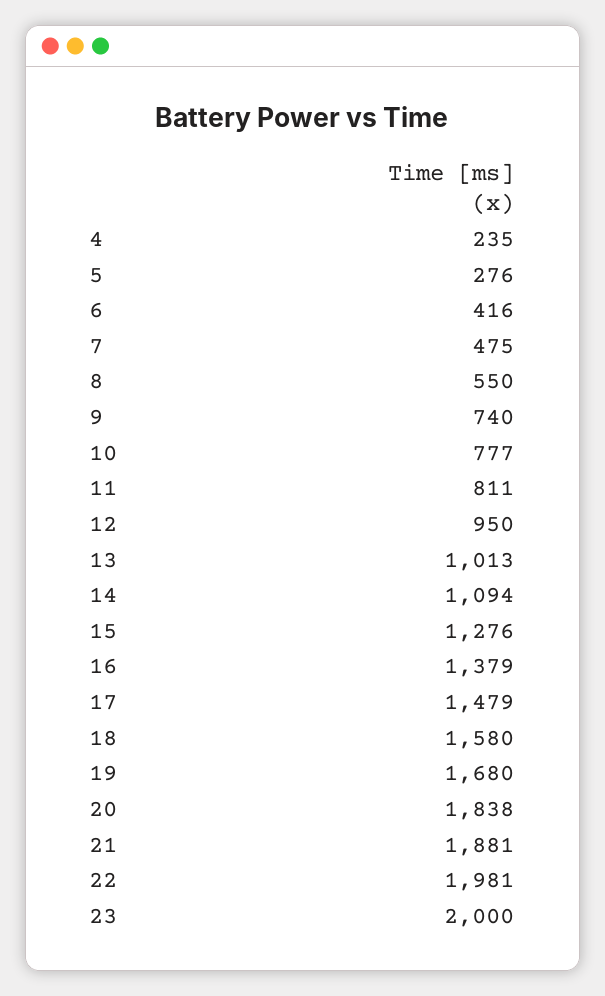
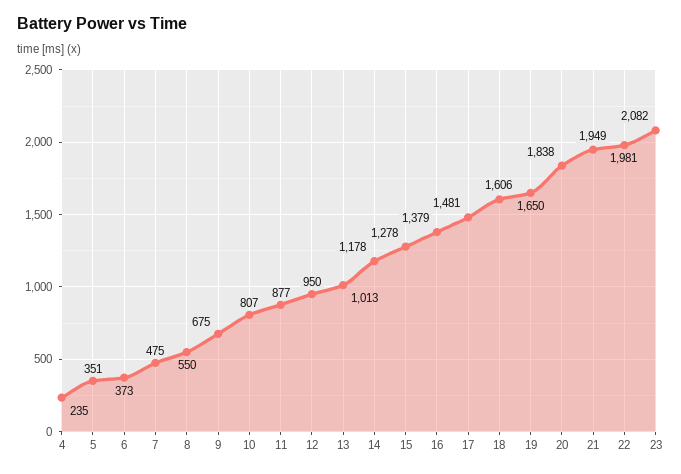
  {
    "4": 235,
-   "5": 276,
+   "5": 351,
-   "6": 416,
+   "6": 373,
    "7": 475,
    "8": 550,
-   "9": 740,
+   "9": 675,
-   "10": 777,
+   "10": 807,
-   "11": 811,
+   "11": 877,
    "12": 950,
    "13": 1013,
-   "14": 1094,
+   "14": 1178,
-   "15": 1276,
+   "15": 1278,
    "16": 1379,
-   "17": 1479,
+   "17": 1481,
-   "18": 1580,
+   "18": 1606,
-   "19": 1680,
+   "19": 1650,
    "20": 1838,
-   "21": 1881,
+   "21": 1949,
    "22": 1981,
-   "23": 2000
+   "23": 2082
  }

